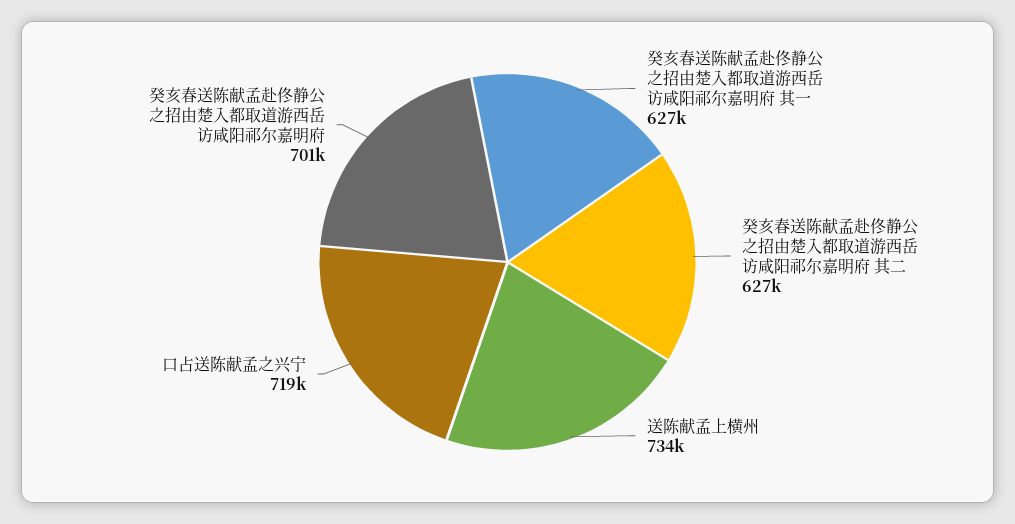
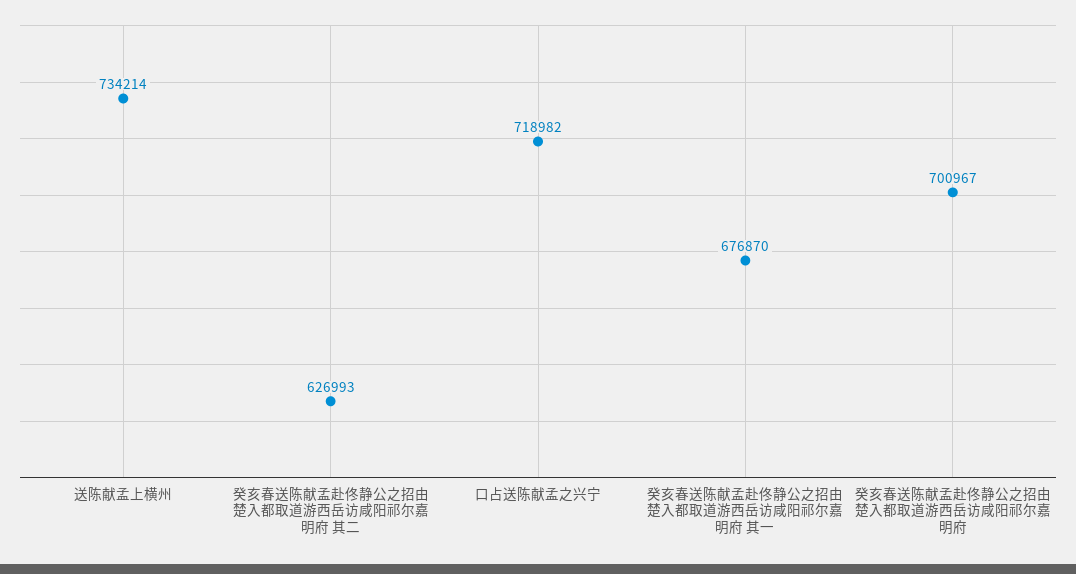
  {
-   "癸亥春送陈献孟赴佟静公之招由楚入都取道游西岳访咸阳祁尔嘉明府 其一": 627000,
+   "癸亥春送陈献孟赴佟静公之招由楚入都取道游西岳访咸阳祁尔嘉明府 其一": 676870,
    "癸亥春送陈献孟赴佟静公之招由楚入都取道游西岳访咸阳祁尔嘉明府 其二": 626993,
    "送陈献孟上横州": 734214,
    "口占送陈献孟之兴宁": 718982,
    "癸亥春送陈献孟赴佟静公之招由楚入都取道游西岳访咸阳祁尔嘉明府": 700967
  }

